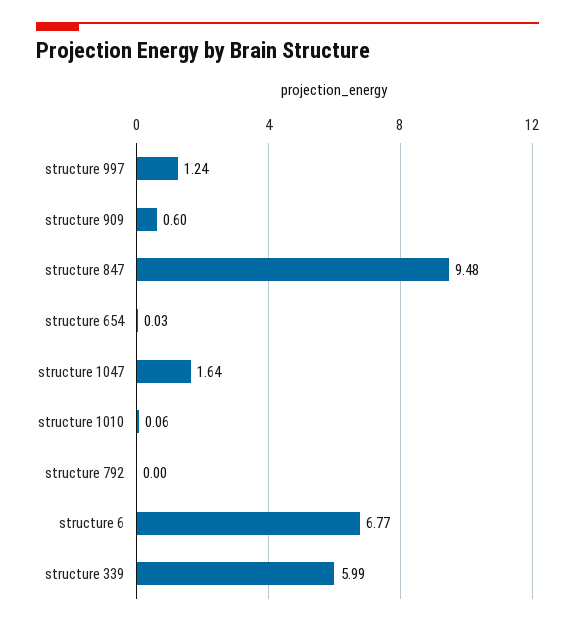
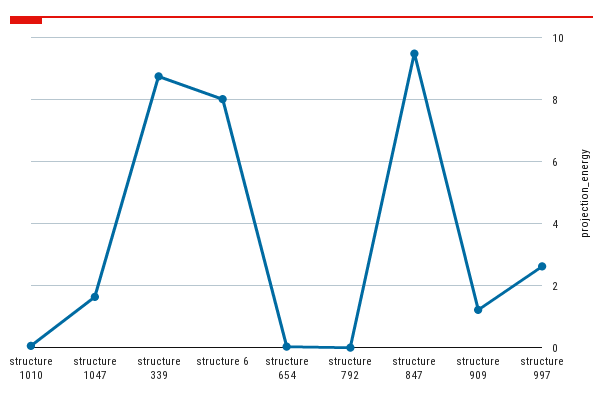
  {
-   "structure 997": 1.24,
+   "structure 997": 2.6,
-   "structure 909": 0.6,
+   "structure 909": 1.2,
    "structure 847": 9.48,
    "structure 654": 0.03,
    "structure 1047": 1.64,
    "structure 1010": 0.06,
    "structure 792": 0,
-   "structure 6": 6.77,
+   "structure 6": 8,
-   "structure 339": 5.99
+   "structure 339": 8.8
  }

